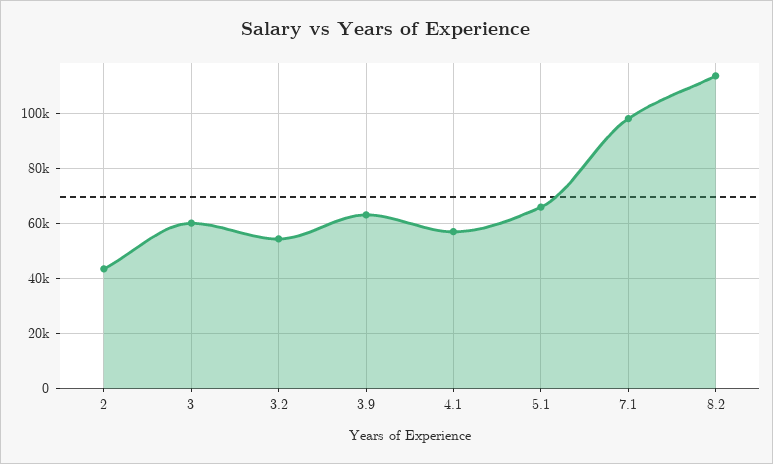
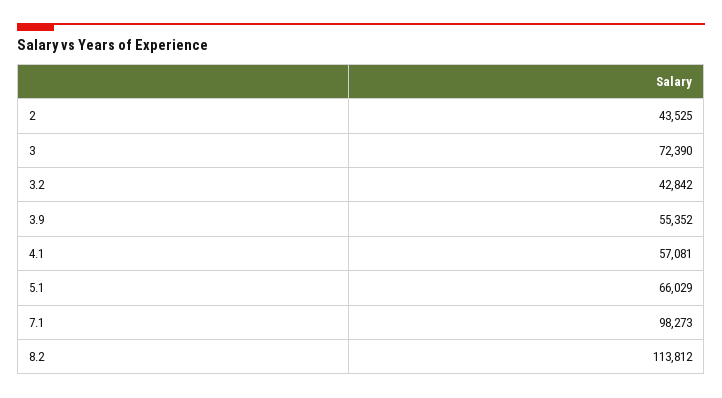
  {
    "2": 43525,
-   "3": 60000,
+   "3": 72390,
-   "3.2": 55000,
+   "3.2": 42842,
-   "3.9": 62500,
+   "3.9": 55352,
    "4.1": 57081,
    "5.1": 66029,
    "7.1": 98273,
    "8.2": 113812
  }

